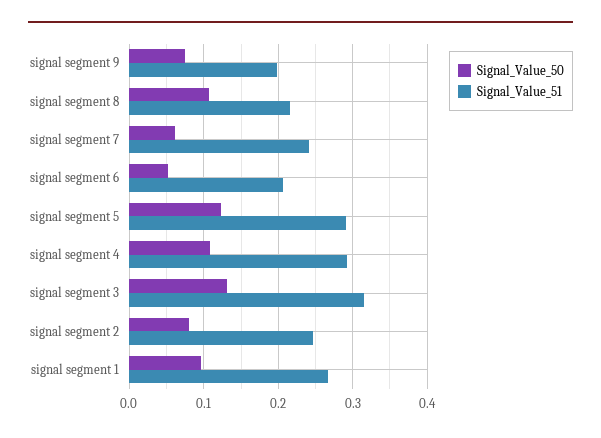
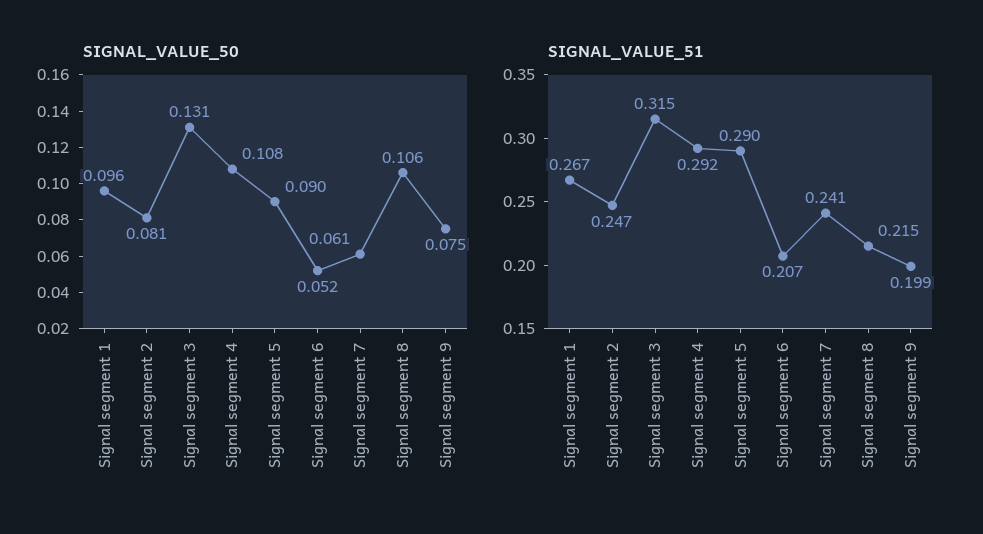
  {
    "Signal_Value_50": {
      "signal segment 9": 0.075,
      "signal segment 8": 0.106,
      "signal segment 7": 0.061,
      "signal segment 6": 0.052,
-     "signal segment 5": 0.12,
+     "signal segment 5": 0.09,
      "signal segment 4": 0.108,
      "signal segment 3": 0.131,
      "signal segment 2": 0.081,
      "signal segment 1": 0.096
    },
    "Signal_Value_51": {
      "signal segment 9": 0.199,
      "signal segment 8": 0.215,
      "signal segment 7": 0.241,
      "signal segment 6": 0.207,
      "signal segment 5": 0.29,
      "signal segment 4": 0.292,
      "signal segment 3": 0.315,
      "signal segment 2": 0.247,
      "signal segment 1": 0.267
    }
  }

